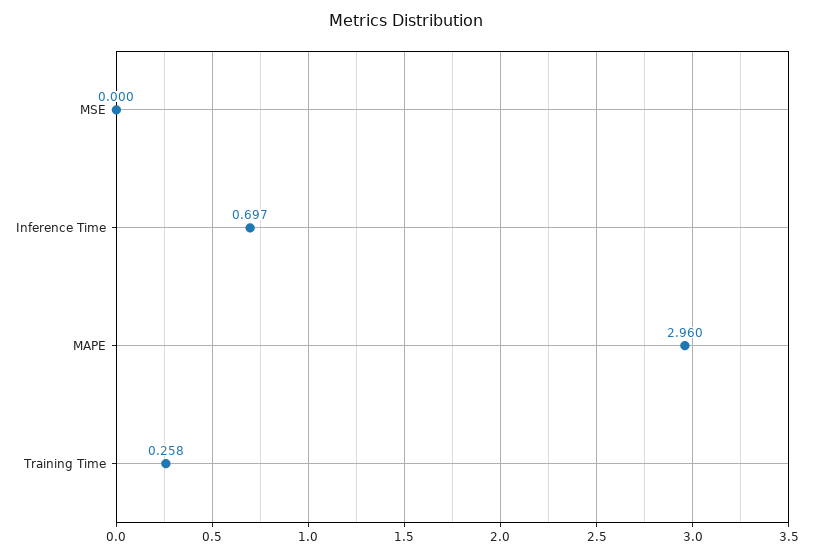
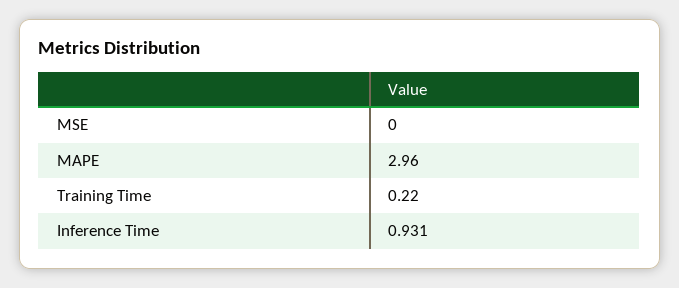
  {
    "MSE": 0,
-   "Inference Time": 0.697,
+   "Inference Time": 0.931,
    "MAPE": 2.96,
-   "Training Time": 0.258
+   "Training Time": 0.22
  }

